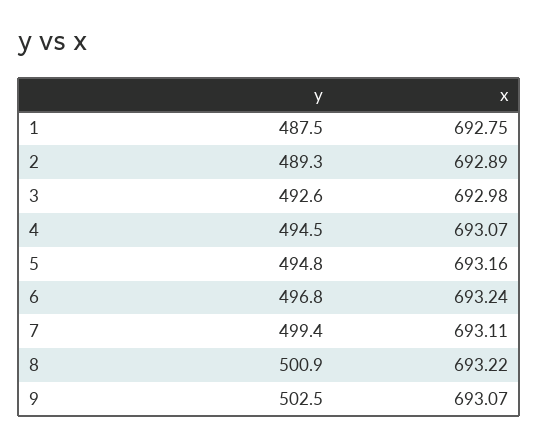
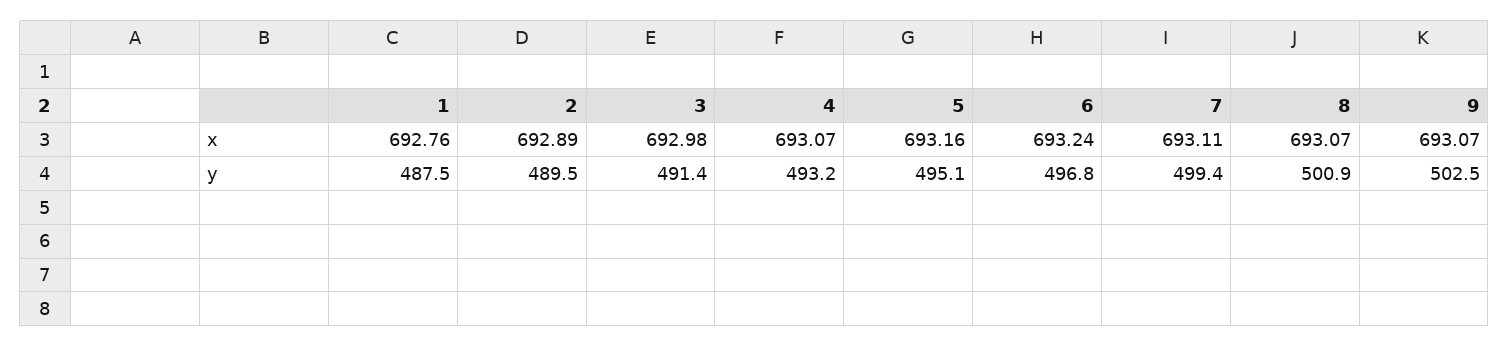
  {
    "y": {
      "1": 487.5,
-     "2": 489.3,
+     "2": 489.5,
-     "3": 492.6,
+     "3": 491.4,
-     "4": 494.5,
+     "4": 493.2,
-     "5": 494.8,
+     "5": 495.1,
      "6": 496.8,
      "7": 499.4,
      "8": 500.9,
      "9": 502.5
    },
    "x": {
-     "1": 692.75,
+     "1": 692.76,
      "2": 692.89,
      "3": 692.98,
      "4": 693.07,
      "5": 693.16,
      "6": 693.24,
      "7": 693.11,
-     "8": 693.22,
+     "8": 693.07,
      "9": 693.07
    }
  }

